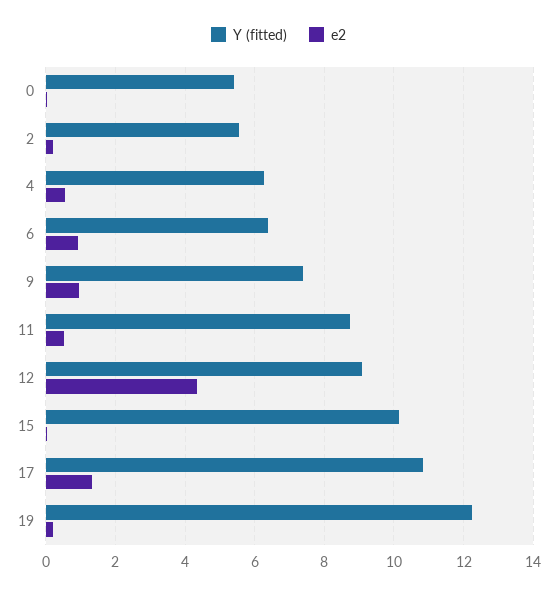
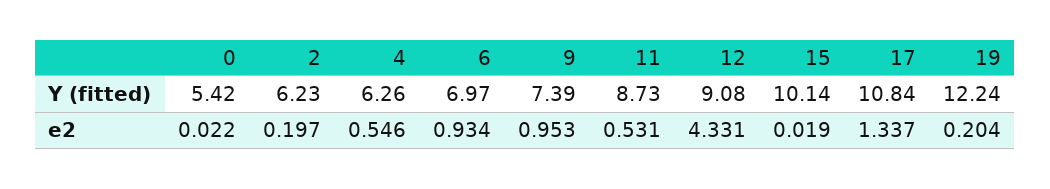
  {
    "Y (fitted)": {
      "0": 5.42,
-     "2": 5.6,
+     "2": 6.23,
      "4": 6.26,
-     "6": 6.4,
+     "6": 6.97,
      "9": 7.39,
      "11": 8.73,
      "12": 9.08,
      "15": 10.14,
      "17": 10.84,
      "19": 12.24
    },
    "e2": {
      "0": 0.022,
      "2": 0.197,
      "4": 0.546,
      "6": 0.934,
      "9": 0.953,
      "11": 0.531,
      "12": 4.331,
      "15": 0.019,
      "17": 1.337,
      "19": 0.204
    }
  }

